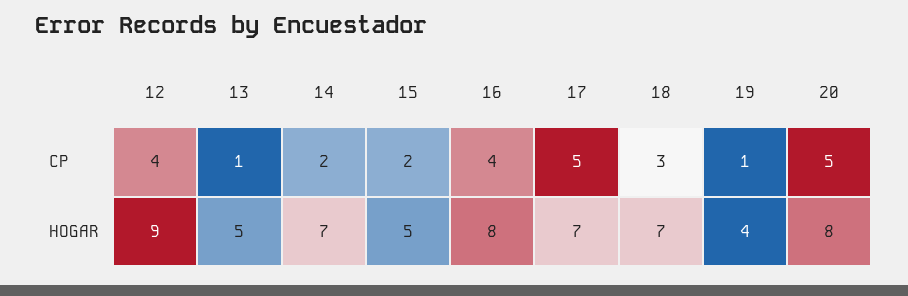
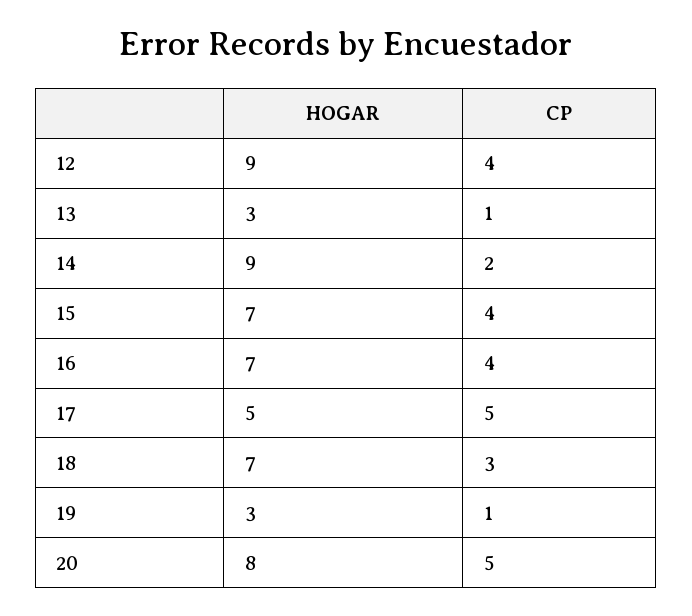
  {
    "12": {
      "CP": 4,
      "HOGAR": 9
    },
    "13": {
      "CP": 1,
-     "HOGAR": 5
+     "HOGAR": 3
    },
    "14": {
      "CP": 2,
-     "HOGAR": 7
+     "HOGAR": 9
    },
    "15": {
-     "CP": 2,
+     "CP": 4,
-     "HOGAR": 5
+     "HOGAR": 7
    },
    "16": {
      "CP": 4,
-     "HOGAR": 8
+     "HOGAR": 7
    },
    "17": {
      "CP": 5,
-     "HOGAR": 7
+     "HOGAR": 5
    },
    "18": {
      "CP": 3,
      "HOGAR": 7
    },
    "19": {
      "CP": 1,
-     "HOGAR": 4
+     "HOGAR": 3
    },
    "20": {
      "CP": 5,
      "HOGAR": 8
    }
  }

